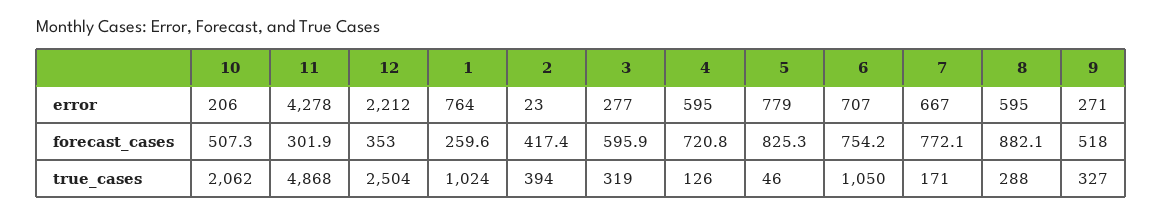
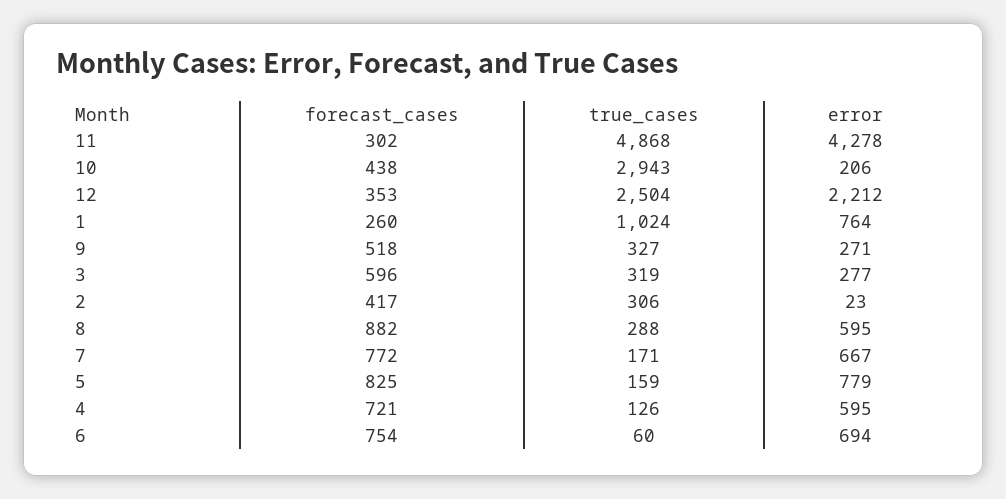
  {
    "10": {
      "error": 206,
-     "forecast_cases": 507.3,
+     "forecast_cases": 438,
-     "true_cases": 2062
+     "true_cases": 2943
    },
    "11": {
      "error": 4278,
      "forecast_cases": 301.9,
      "true_cases": 4868
    },
    "12": {
      "error": 2212,
      "forecast_cases": 353,
      "true_cases": 2504
    },
    "1": {
      "error": 764,
      "forecast_cases": 259.6,
      "true_cases": 1024
    },
    "2": {
      "error": 23,
      "forecast_cases": 417.4,
-     "true_cases": 394
+     "true_cases": 306
    },
    "3": {
      "error": 277,
      "forecast_cases": 595.9,
      "true_cases": 319
    },
    "4": {
      "error": 595,
      "forecast_cases": 720.8,
      "true_cases": 126
    },
    "5": {
      "error": 779,
      "forecast_cases": 825.3,
-     "true_cases": 46
+     "true_cases": 159
    },
    "6": {
-     "error": 707,
+     "error": 694,
      "forecast_cases": 754.2,
-     "true_cases": 1050
+     "true_cases": 60
    },
    "7": {
      "error": 667,
      "forecast_cases": 772.1,
      "true_cases": 171
    },
    "8": {
      "error": 595,
      "forecast_cases": 882.1,
      "true_cases": 288
    },
    "9": {
      "error": 271,
      "forecast_cases": 518,
      "true_cases": 327
    }
  }

